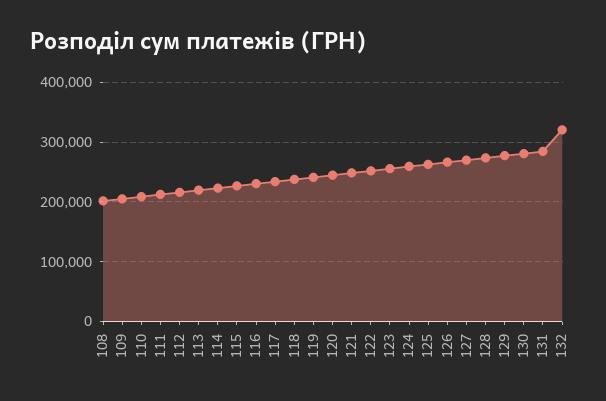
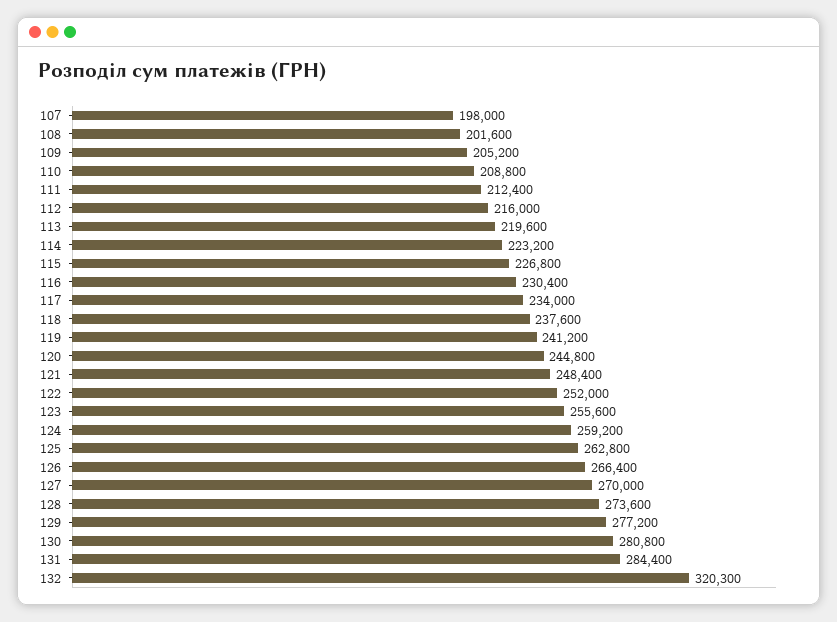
  {
    "108": 201600,
    "109": 205200,
    "110": 208800,
    "111": 212400,
    "112": 216000,
    "113": 219600,
    "114": 223200,
    "115": 226800,
    "116": 230400,
    "117": 234000,
    "118": 237600,
    "119": 241200,
    "120": 244800,
    "121": 248400,
    "122": 252000,
    "123": 255600,
    "124": 259200,
    "125": 262800,
    "126": 266400,
    "127": 270000,
    "128": 273600,
    "129": 277200,
    "130": 280800,
    "131": 284400,
-   "132": 320300
+   "132": 320300,
+   "107": 198000
  }

